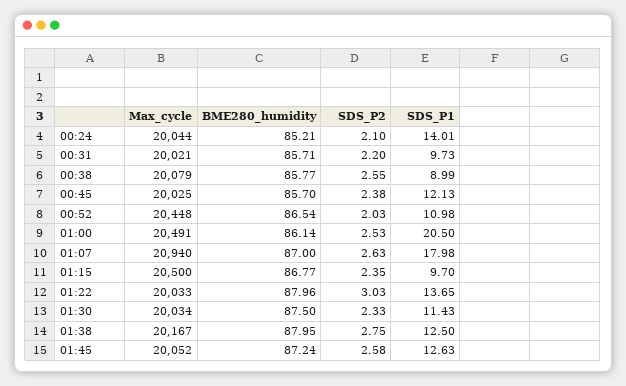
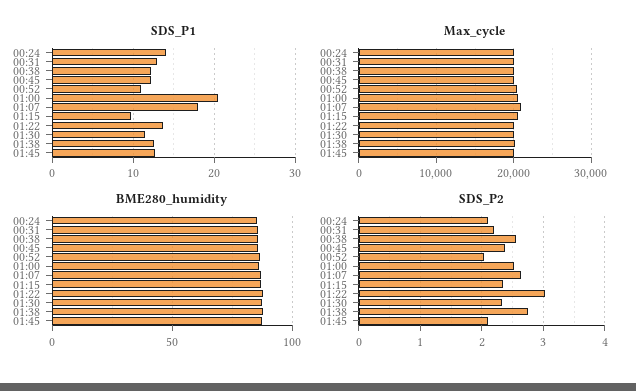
  {
    "Max_cycle": {
      "00:24": 20044,
      "00:31": 20021,
      "00:38": 20079,
      "00:45": 20025,
      "00:52": 20448,
      "01:00": 20491,
      "01:07": 20940,
      "01:15": 20500,
      "01:22": 20033,
      "01:30": 20034,
      "01:38": 20167,
      "01:45": 20052
    },
    "BME280_humidity": {
      "00:24": 85.21,
      "00:31": 85.71,
      "00:38": 85.77,
      "00:45": 85.7,
      "00:52": 86.54,
      "01:00": 86.14,
      "01:07": 87,
      "01:15": 86.77,
      "01:22": 87.96,
      "01:30": 87.5,
      "01:38": 87.95,
      "01:45": 87.24
    },
    "SDS_P2": {
      "00:24": 2.1,
      "00:31": 2.2,
      "00:38": 2.55,
      "00:45": 2.38,
      "00:52": 2.03,
      "01:00": 2.53,
      "01:07": 2.63,
      "01:15": 2.35,
      "01:22": 3.03,
      "01:30": 2.33,
      "01:38": 2.75,
-     "01:45": 2.58
+     "01:45": 2.1
    },
    "SDS_P1": {
      "00:24": 14.01,
-     "00:31": 9.73,
+     "00:31": 13,
-     "00:38": 8.99,
+     "00:38": 12,
      "00:45": 12.13,
      "00:52": 10.98,
      "01:00": 20.5,
      "01:07": 17.98,
      "01:15": 9.7,
      "01:22": 13.65,
      "01:30": 11.43,
      "01:38": 12.5,
      "01:45": 12.63
    }
  }

